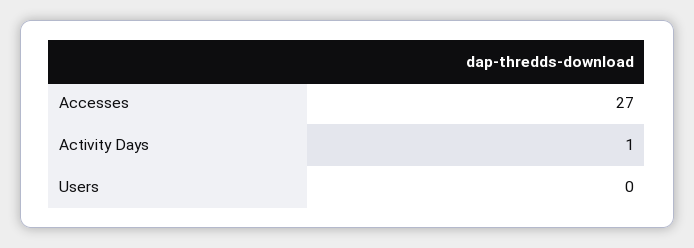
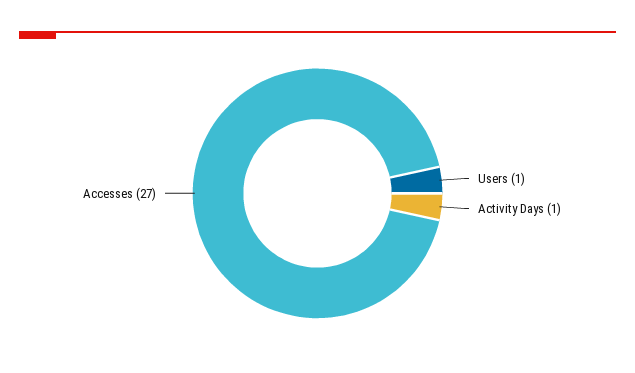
  {
    "Accesses": 27,
    "Activity Days": 1,
-   "Users": 0
+   "Users": 1
  }

